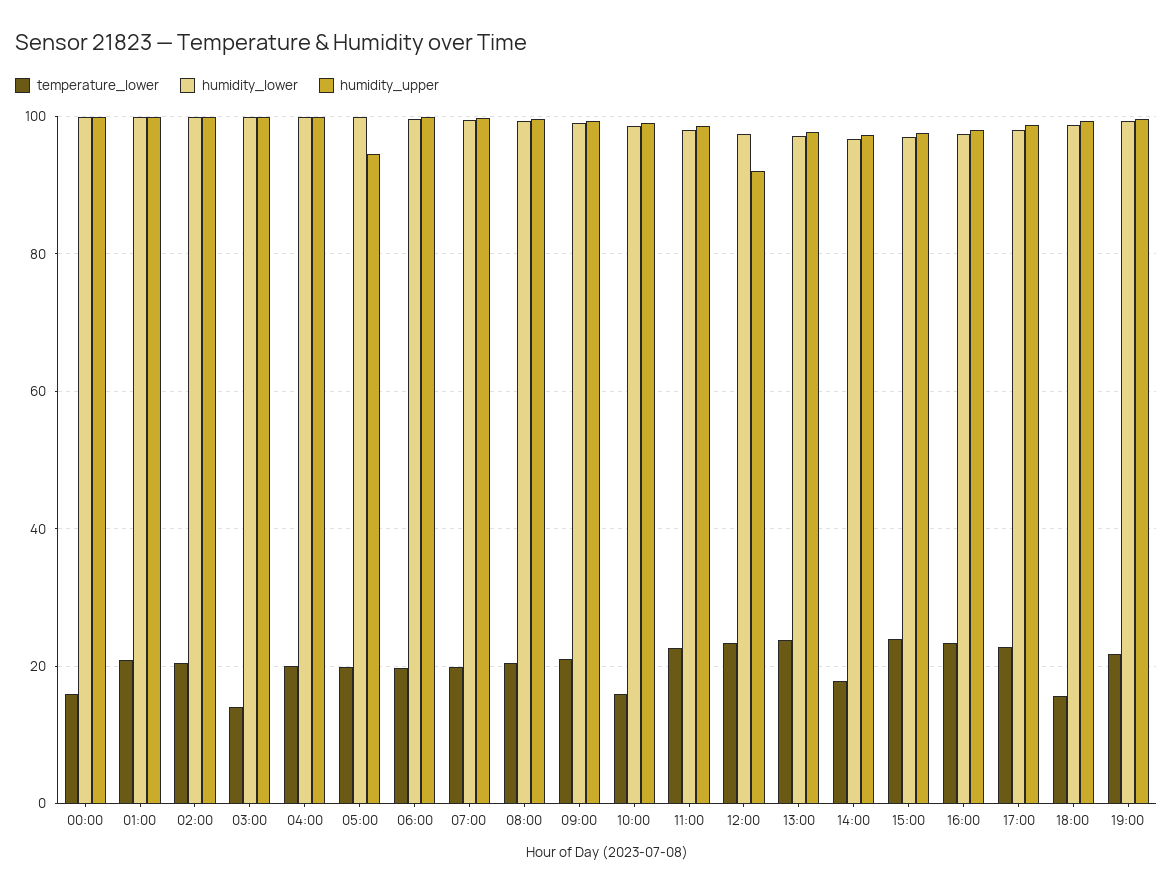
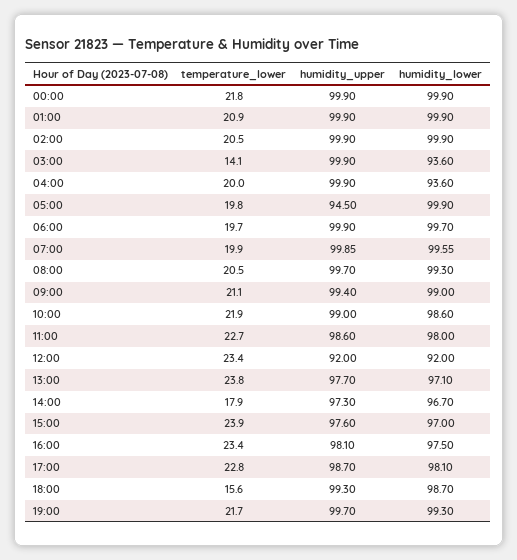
  {
    "temperature_lower": {
-     "00:00": 16,
+     "00:00": 21.8,
      "01:00": 20.9,
      "02:00": 20.5,
      "03:00": 14.1,
      "04:00": 20,
      "05:00": 19.8,
      "06:00": 19.7,
      "07:00": 19.9,
      "08:00": 20.5,
      "09:00": 21.1,
-     "10:00": 16,
+     "10:00": 21.9,
      "11:00": 22.7,
      "12:00": 23.4,
      "13:00": 23.8,
      "14:00": 17.9,
      "15:00": 23.9,
      "16:00": 23.4,
      "17:00": 22.8,
      "18:00": 15.6,
      "19:00": 21.7
    },
    "humidity_lower": {
      "00:00": 99.9,
      "01:00": 99.9,
      "02:00": 99.9,
-     "03:00": 100,
+     "03:00": 93.6,
-     "04:00": 100,
+     "04:00": 93.6,
      "05:00": 99.9,
      "06:00": 99.7,
      "07:00": 99.55,
      "08:00": 99.3,
      "09:00": 99,
      "10:00": 98.6,
      "11:00": 98,
-     "12:00": 98,
+     "12:00": 92,
      "13:00": 97.1,
      "14:00": 96.7,
      "15:00": 97,
      "16:00": 97.5,
      "17:00": 98.1,
      "18:00": 98.7,
      "19:00": 99.3
    },
    "humidity_upper": {
      "00:00": 99.9,
      "01:00": 99.9,
      "02:00": 99.9,
      "03:00": 99.9,
      "04:00": 99.9,
      "05:00": 94.5,
      "06:00": 99.9,
      "07:00": 99.85,
      "08:00": 99.7,
      "09:00": 99.4,
      "10:00": 99,
      "11:00": 98.6,
      "12:00": 92,
      "13:00": 97.7,
      "14:00": 97.3,
      "15:00": 97.6,
      "16:00": 98.1,
      "17:00": 98.7,
      "18:00": 99.3,
      "19:00": 99.7
    }
  }

